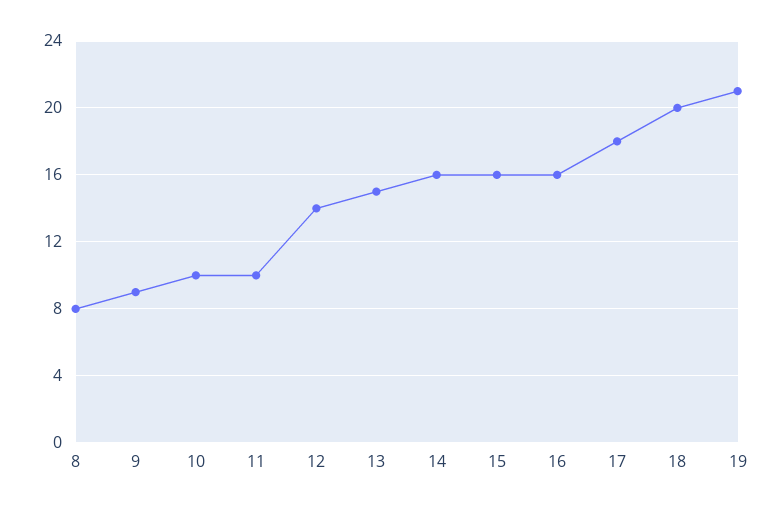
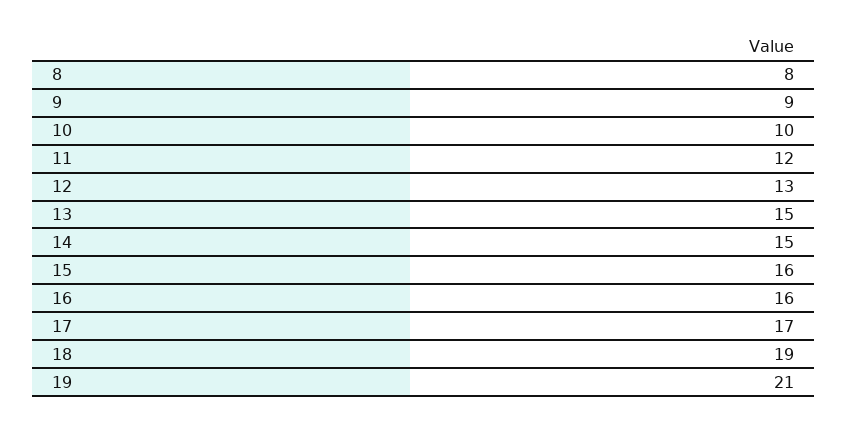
  {
    "8": 8,
    "9": 9,
    "10": 10,
-   "11": 10,
+   "11": 12,
-   "12": 14,
+   "12": 13,
    "13": 15,
-   "14": 16,
+   "14": 15,
    "15": 16,
    "16": 16,
-   "17": 18,
+   "17": 17,
-   "18": 20,
+   "18": 19,
    "19": 21
  }

